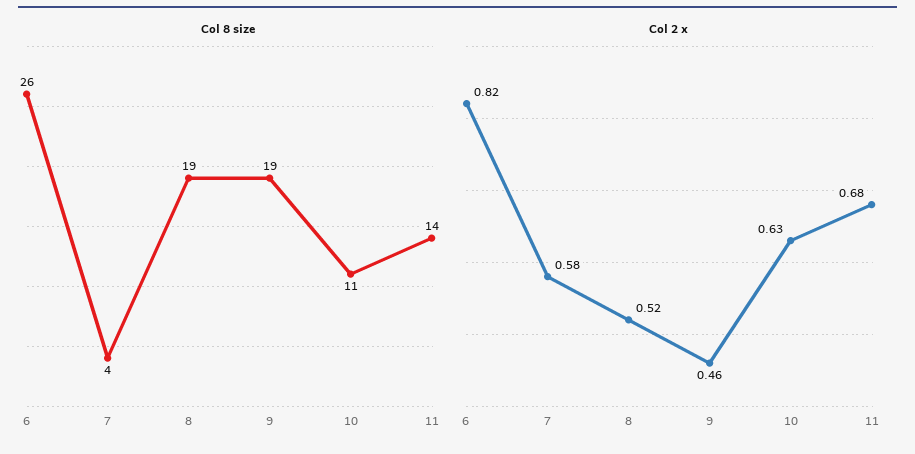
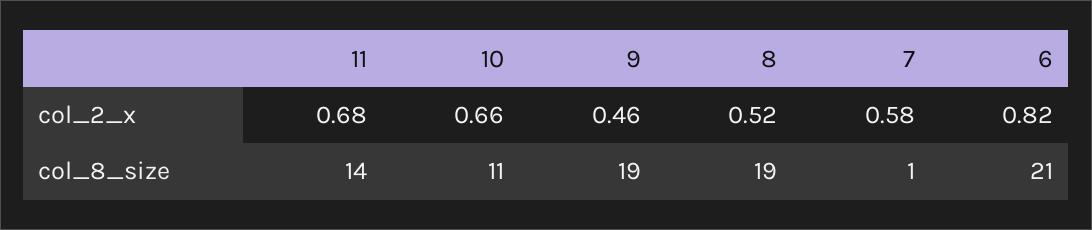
  {
    "Col 8 size": {
-     "6": 26,
+     "6": 21,
-     "7": 4,
+     "7": 1,
      "8": 19,
      "9": 19,
      "10": 11,
      "11": 14
    },
    "Col 2 x": {
      "6": 0.82,
      "7": 0.58,
      "8": 0.52,
      "9": 0.46,
-     "10": 0.63,
+     "10": 0.66,
      "11": 0.68
    }
  }

